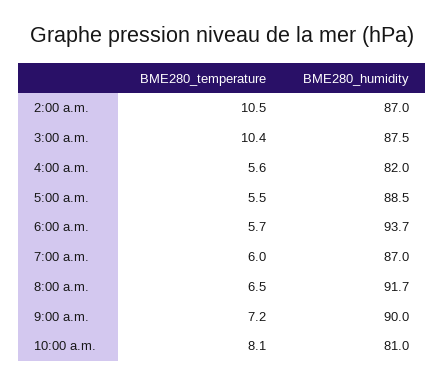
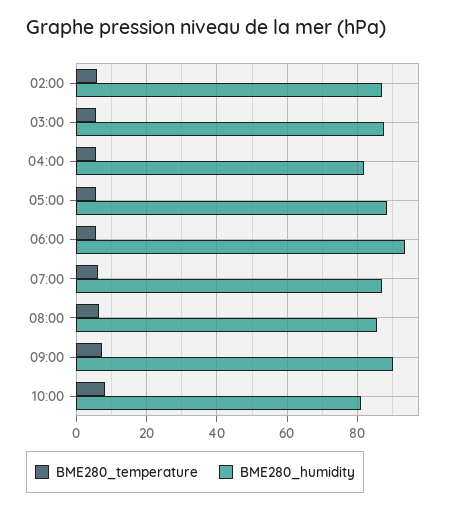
  {
    "BME280_temperature": {
-     "2:00 a.m.": 10.5,
+     "2:00 a.m.": 6,
-     "3:00 a.m.": 10.4,
+     "3:00 a.m.": 6,
      "4:00 a.m.": 5.6,
      "5:00 a.m.": 5.5,
      "6:00 a.m.": 5.7,
      "7:00 a.m.": 6,
      "8:00 a.m.": 6.5,
      "9:00 a.m.": 7.2,
      "10:00 a.m.": 8.1
    },
    "BME280_humidity": {
      "2:00 a.m.": 87,
      "3:00 a.m.": 87.5,
      "4:00 a.m.": 82,
      "5:00 a.m.": 88.5,
      "6:00 a.m.": 93.7,
      "7:00 a.m.": 87,
-     "8:00 a.m.": 91.7,
+     "8:00 a.m.": 86,
      "9:00 a.m.": 90,
      "10:00 a.m.": 81
    }
  }

